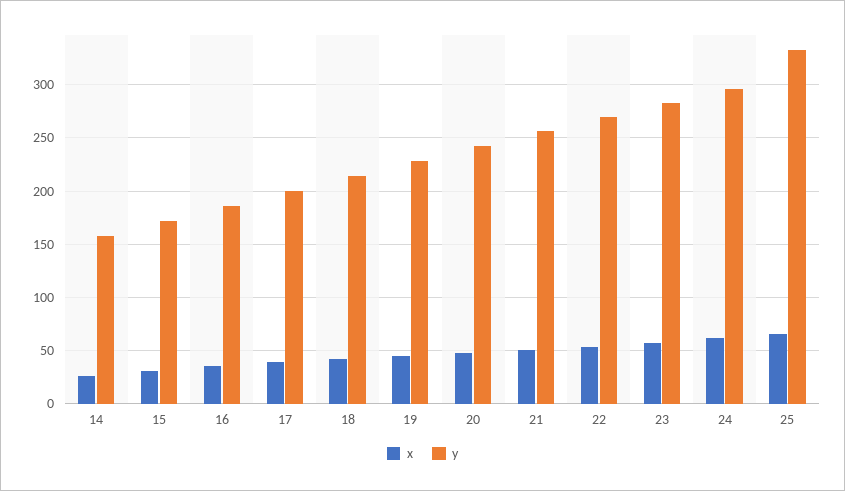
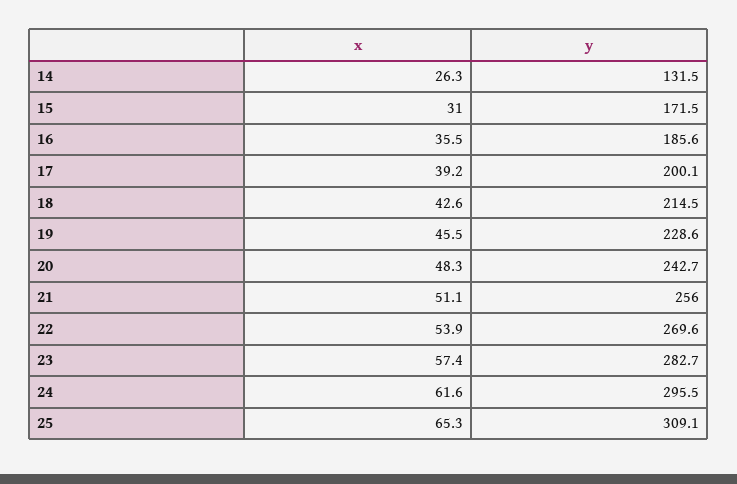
  {
    "x": {
      "14": 26.3,
      "15": 31,
      "16": 35.5,
      "17": 39.2,
      "18": 42.6,
      "19": 45.5,
      "20": 48.3,
      "21": 51.1,
      "22": 53.9,
      "23": 57.4,
      "24": 61.6,
      "25": 65.3
    },
    "y": {
-     "14": 160,
+     "14": 131.5,
      "15": 171.5,
      "16": 185.6,
      "17": 200.1,
      "18": 214.5,
      "19": 228.6,
      "20": 242.7,
      "21": 256,
      "22": 269.6,
      "23": 282.7,
      "24": 295.5,
-     "25": 330
+     "25": 309.1
    }
  }

